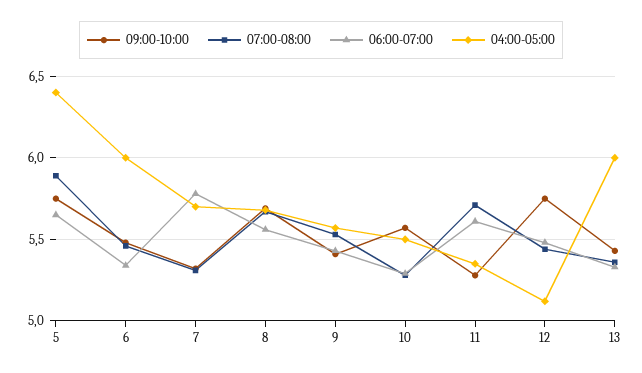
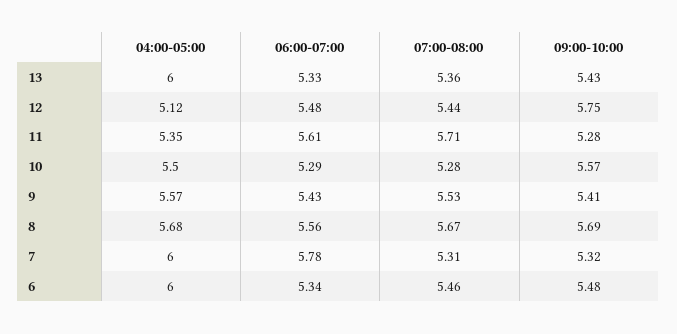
  {
    "09:00-10:00": {
-     "5": 5.75,
      "6": 5.48,
      "7": 5.32,
      "8": 5.69,
      "9": 5.41,
      "10": 5.57,
      "11": 5.28,
      "12": 5.75,
      "13": 5.43
    },
    "07:00-08:00": {
-     "5": 5.9,
      "6": 5.46,
      "7": 5.31,
      "8": 5.67,
      "9": 5.53,
      "10": 5.28,
      "11": 5.71,
      "12": 5.44,
      "13": 5.36
    },
    "06:00-07:00": {
-     "5": 5.65,
      "6": 5.34,
      "7": 5.78,
      "8": 5.56,
      "9": 5.43,
      "10": 5.29,
      "11": 5.61,
      "12": 5.48,
      "13": 5.33
    },
    "04:00-05:00": {
-     "5": 6.4,
      "6": 6,
-     "7": 5.7,
+     "7": 6,
      "8": 5.68,
      "9": 5.57,
      "10": 5.5,
      "11": 5.35,
      "12": 5.12,
      "13": 6
    }
  }

